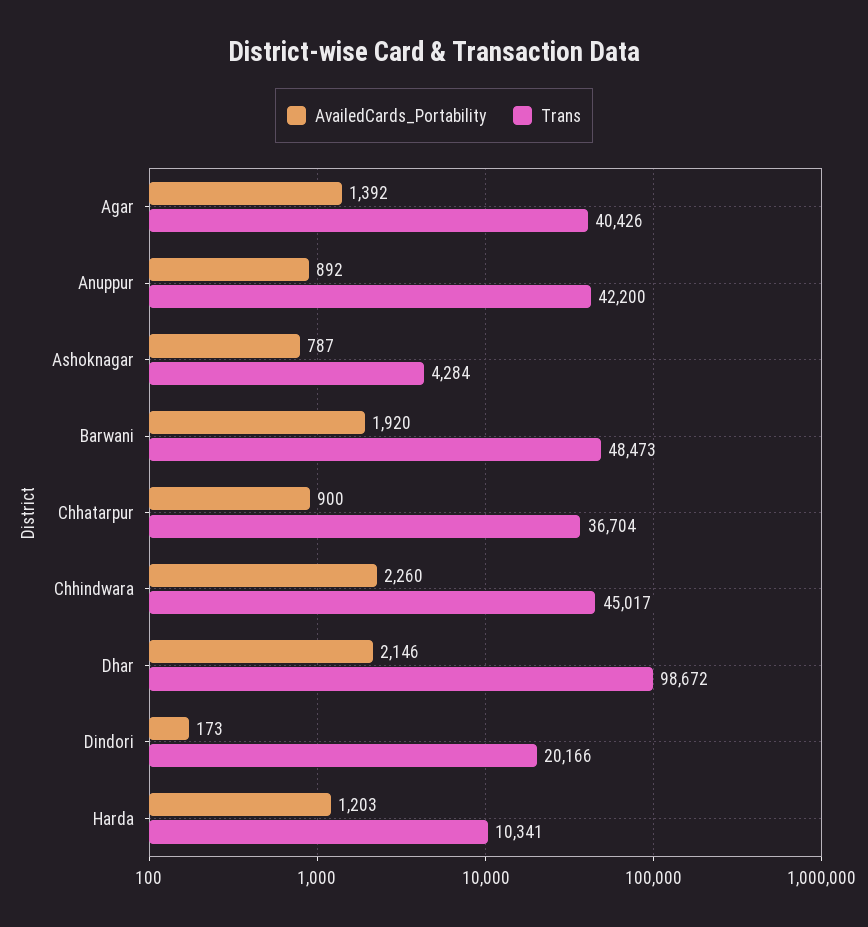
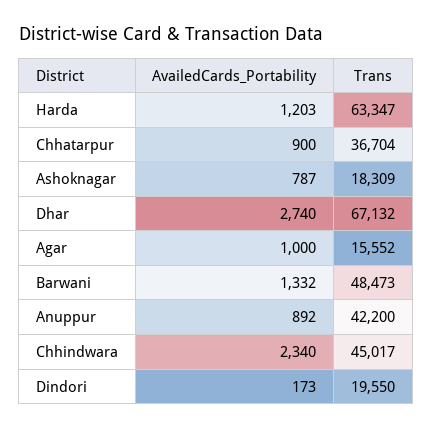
  {
    "AvailedCards_Portability": {
-     "Agar": 1392,
+     "Agar": 1000,
      "Anuppur": 892,
      "Ashoknagar": 787,
-     "Barwani": 1920,
+     "Barwani": 1332,
      "Chhatarpur": 900,
-     "Chhindwara": 2260,
+     "Chhindwara": 2340,
-     "Dhar": 2146,
+     "Dhar": 2740,
      "Dindori": 173,
      "Harda": 1203
    },
    "Trans": {
-     "Agar": 40426,
+     "Agar": 15552,
      "Anuppur": 42200,
-     "Ashoknagar": 4284,
+     "Ashoknagar": 18309,
      "Barwani": 48473,
      "Chhatarpur": 36704,
      "Chhindwara": 45017,
-     "Dhar": 98672,
+     "Dhar": 67132,
-     "Dindori": 20166,
+     "Dindori": 19550,
-     "Harda": 10341
+     "Harda": 63347
    }
  }

